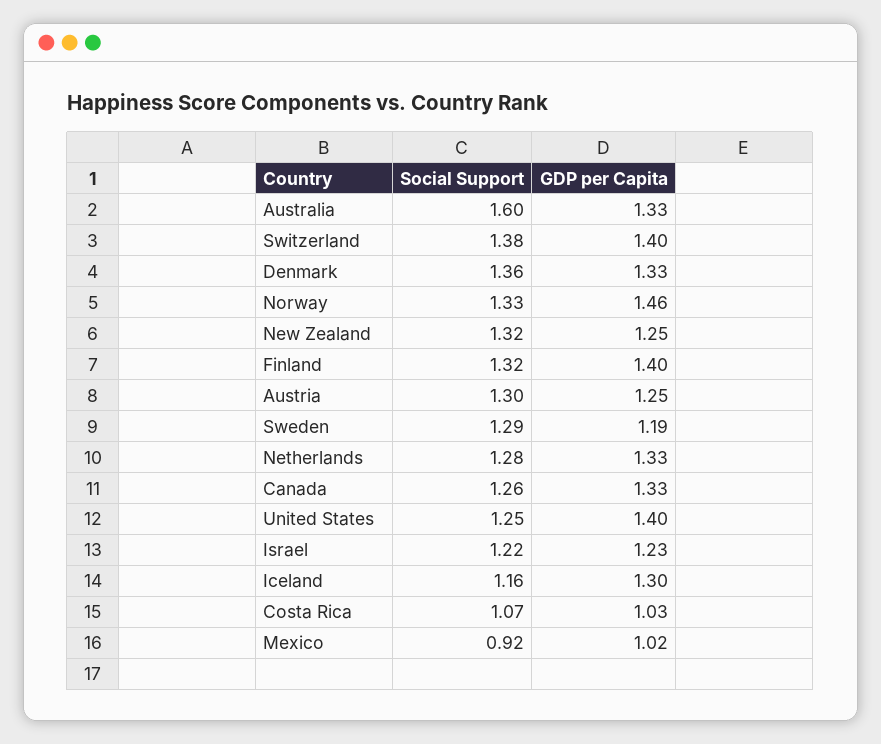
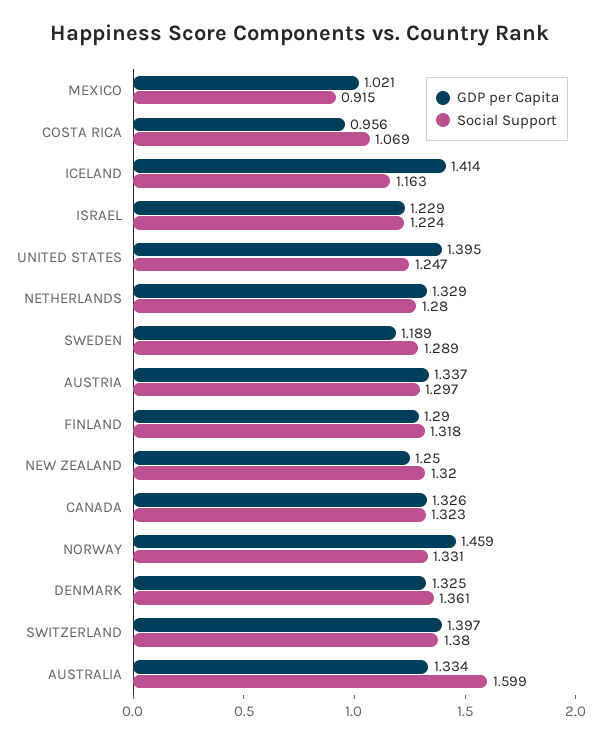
  {
    "Social Support": {
      "Australia": 1.599,
      "Switzerland": 1.38,
      "Denmark": 1.361,
      "Norway": 1.331,
      "New Zealand": 1.32,
      "Finland": 1.318,
      "Austria": 1.297,
      "Sweden": 1.289,
      "Netherlands": 1.28,
-     "Canada": 1.26,
+     "Canada": 1.323,
      "United States": 1.247,
      "Israel": 1.224,
      "Iceland": 1.163,
      "Costa Rica": 1.069,
      "Mexico": 0.915
    },
    "GDP per Capita": {
      "Australia": 1.334,
      "Switzerland": 1.397,
      "Denmark": 1.325,
      "Norway": 1.459,
      "New Zealand": 1.25,
-     "Finland": 1.4,
+     "Finland": 1.29,
-     "Austria": 1.25,
+     "Austria": 1.337,
      "Sweden": 1.189,
      "Netherlands": 1.329,
      "Canada": 1.326,
      "United States": 1.395,
      "Israel": 1.229,
-     "Iceland": 1.3,
+     "Iceland": 1.414,
-     "Costa Rica": 1.03,
+     "Costa Rica": 0.956,
      "Mexico": 1.021
    }
  }

